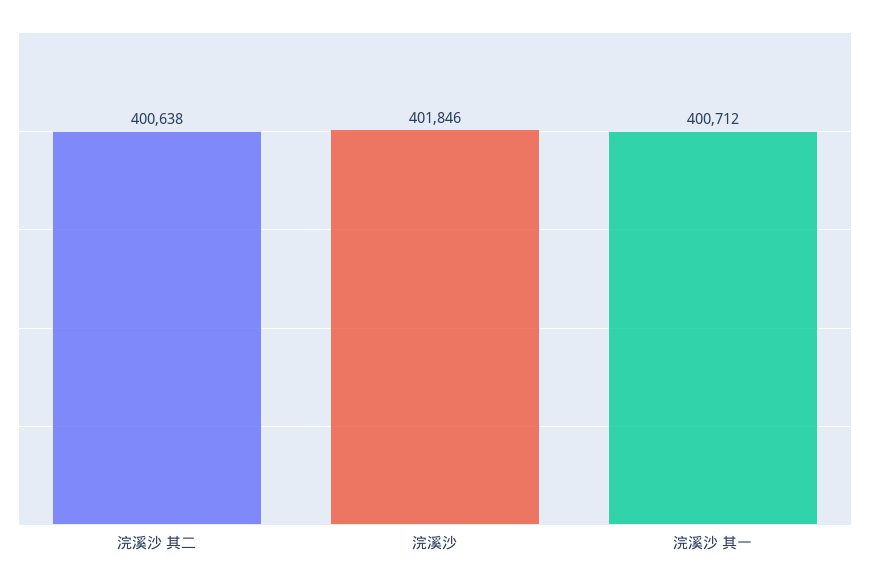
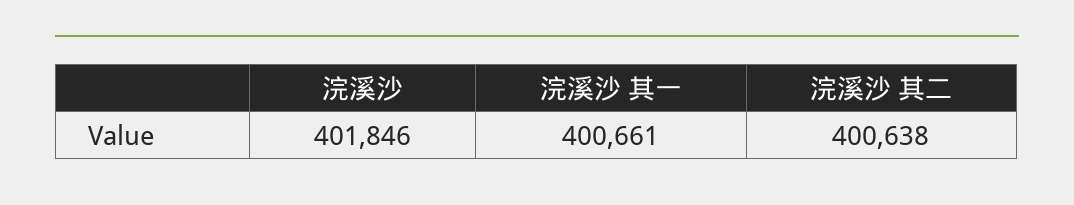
  {
    "浣溪沙 其二": 400638,
    "浣溪沙": 401846,
-   "浣溪沙 其一": 400712
+   "浣溪沙 其一": 400661
  }

